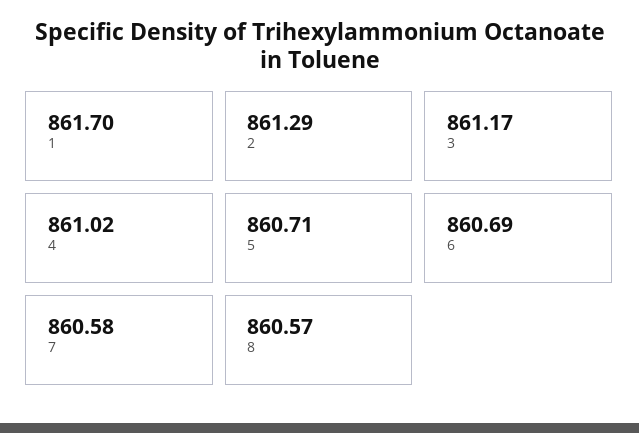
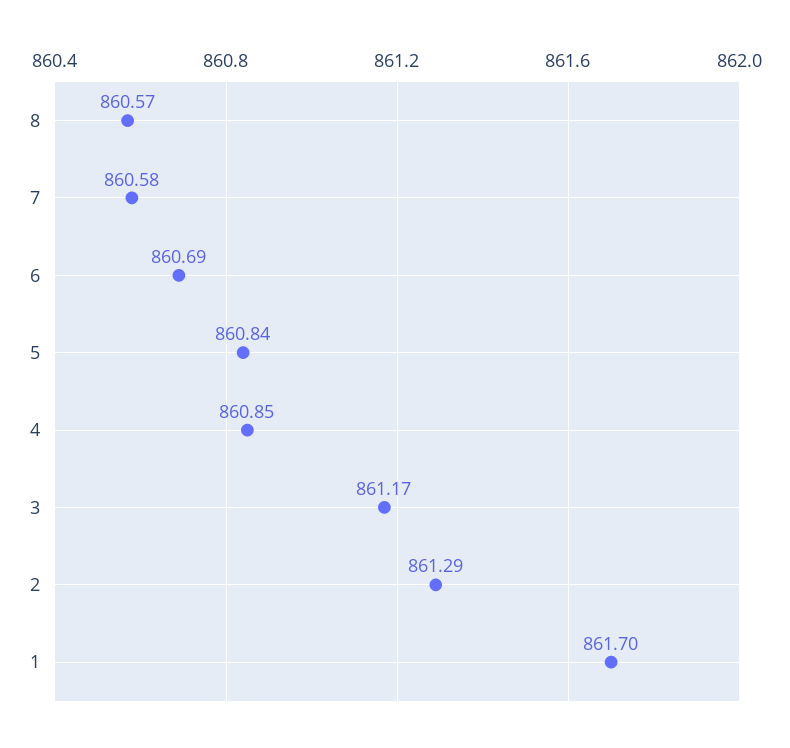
  {
    "1": 861.7,
    "2": 861.29,
    "3": 861.17,
-   "4": 861.02,
+   "4": 860.85,
-   "5": 860.71,
+   "5": 860.84,
    "6": 860.69,
    "7": 860.58,
    "8": 860.57
  }

